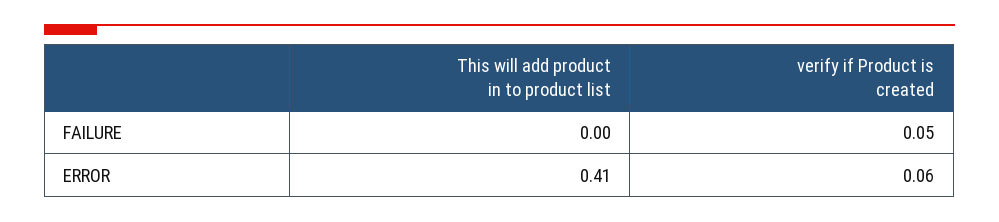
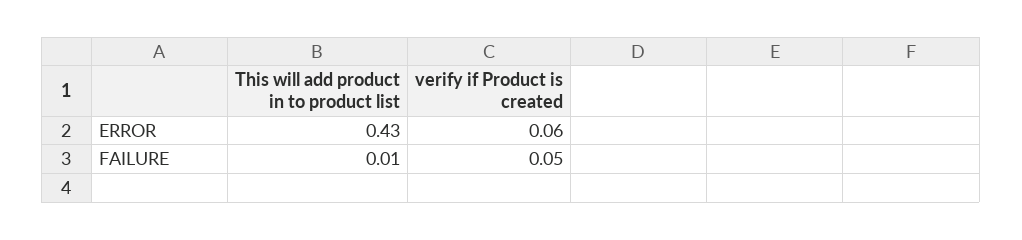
  {
    "This will add product in to product list": {
-     "FAILURE": 0,
+     "FAILURE": 0.01,
-     "ERROR": 0.41
+     "ERROR": 0.43
    },
    "verify if Product is created": {
      "FAILURE": 0.05,
      "ERROR": 0.06
    }
  }

